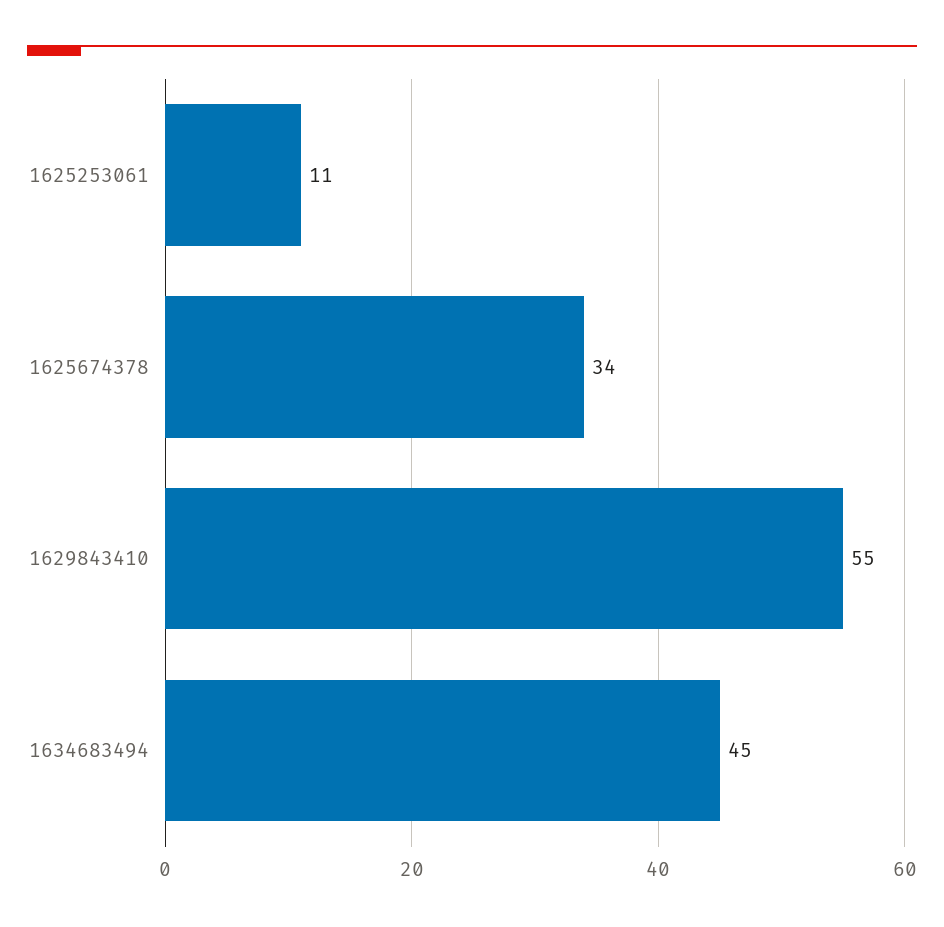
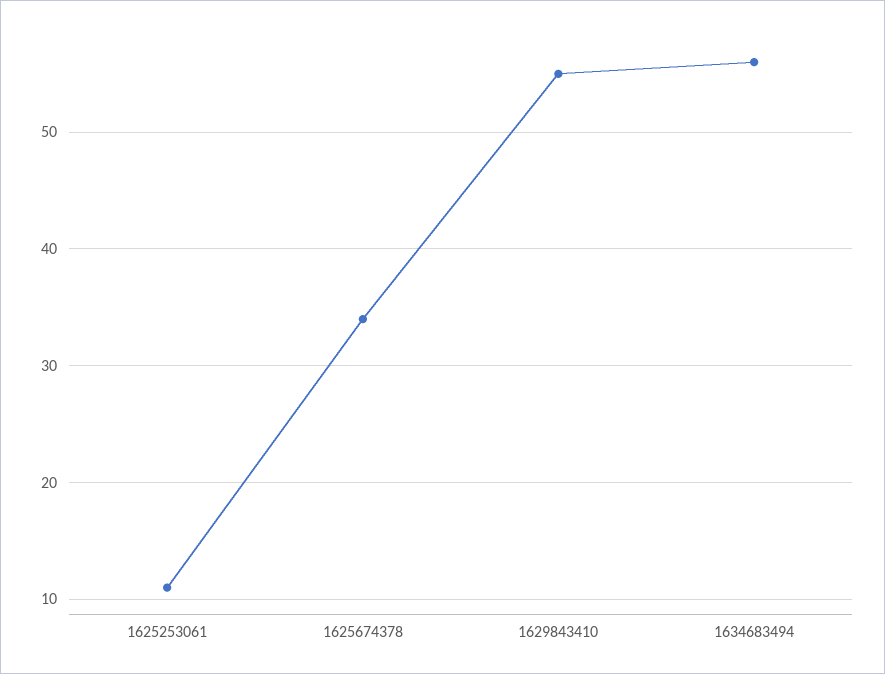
  {
    "1625253061": 11,
    "1625674378": 34,
    "1629843410": 55,
-   "1634683494": 45
+   "1634683494": 56
  }

